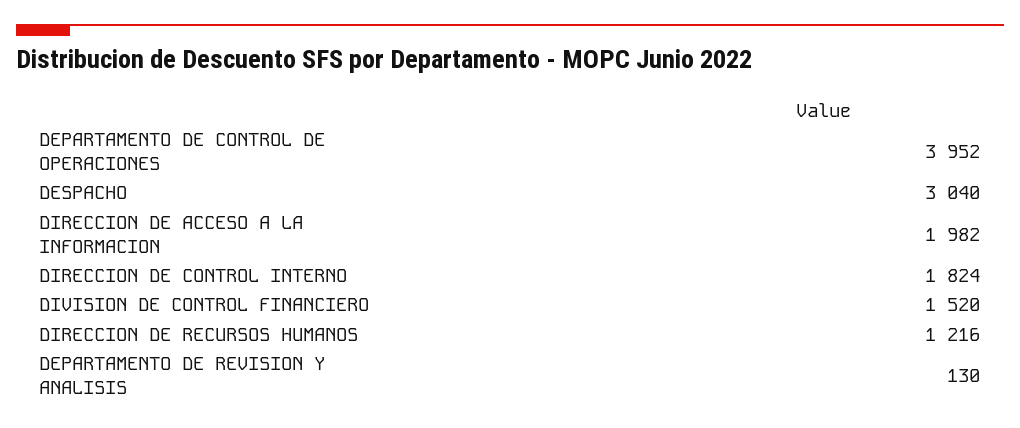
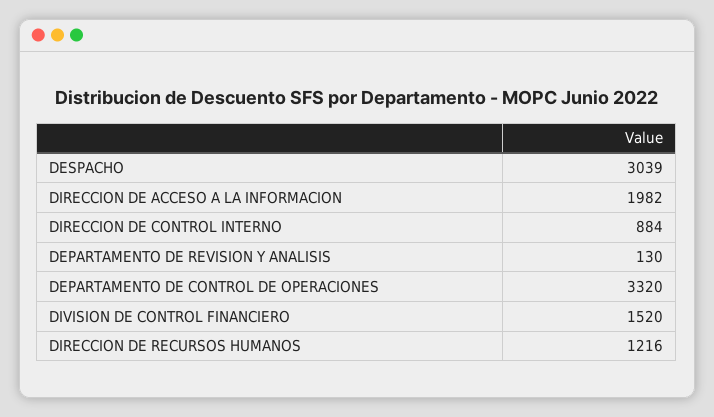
  {
-   "DEPARTAMENTO DE CONTROL DE OPERACIONES": 3952,
+   "DEPARTAMENTO DE CONTROL DE OPERACIONES": 3320,
-   "DESPACHO": 3040,
+   "DESPACHO": 3039,
    "DIRECCION DE ACCESO A LA INFORMACION": 1982,
-   "DIRECCION DE CONTROL INTERNO": 1824,
+   "DIRECCION DE CONTROL INTERNO": 884,
    "DIVISION DE CONTROL FINANCIERO": 1520,
    "DIRECCION DE RECURSOS HUMANOS": 1216,
    "DEPARTAMENTO DE REVISION Y ANALISIS": 130
  }

